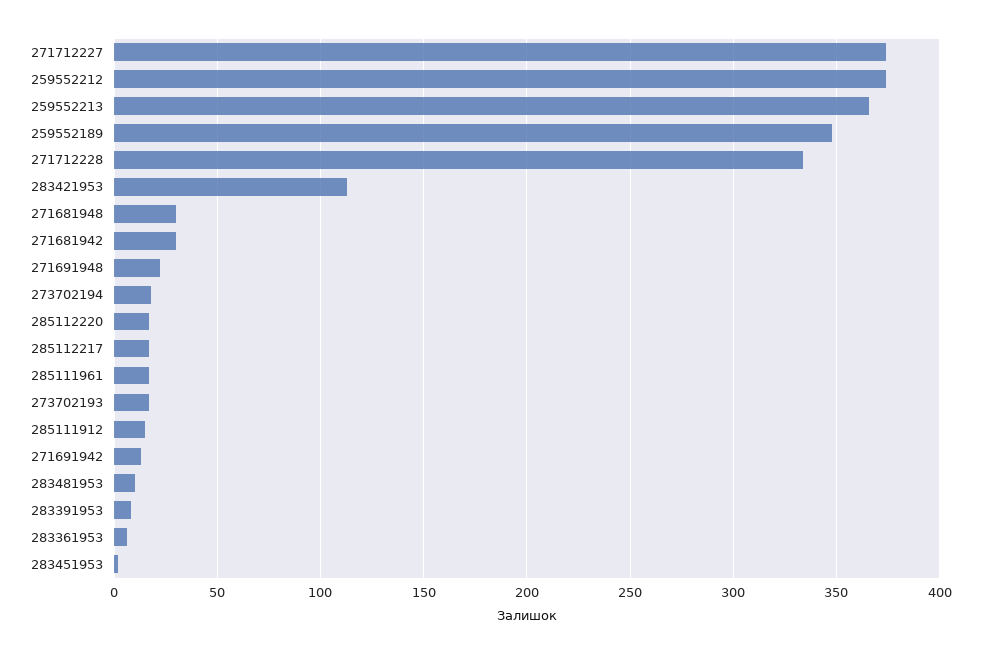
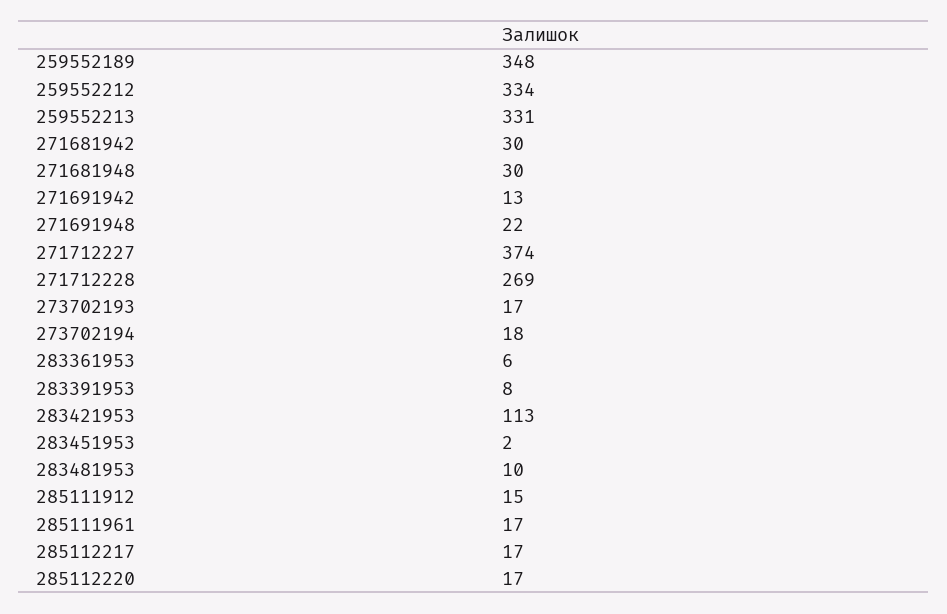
  {
    "271712227": 374,
-   "259552212": 375,
+   "259552212": 334,
-   "259552213": 365,
+   "259552213": 331,
    "259552189": 348,
-   "271712228": 335,
+   "271712228": 269,
    "283421953": 113,
    "271681948": 30,
    "271681942": 30,
    "271691948": 22,
    "273702194": 18,
    "285112220": 17,
    "285112217": 17,
    "285111961": 17,
    "273702193": 17,
    "285111912": 15,
    "271691942": 13,
    "283481953": 10,
    "283391953": 8,
    "283361953": 6,
    "283451953": 2
  }

